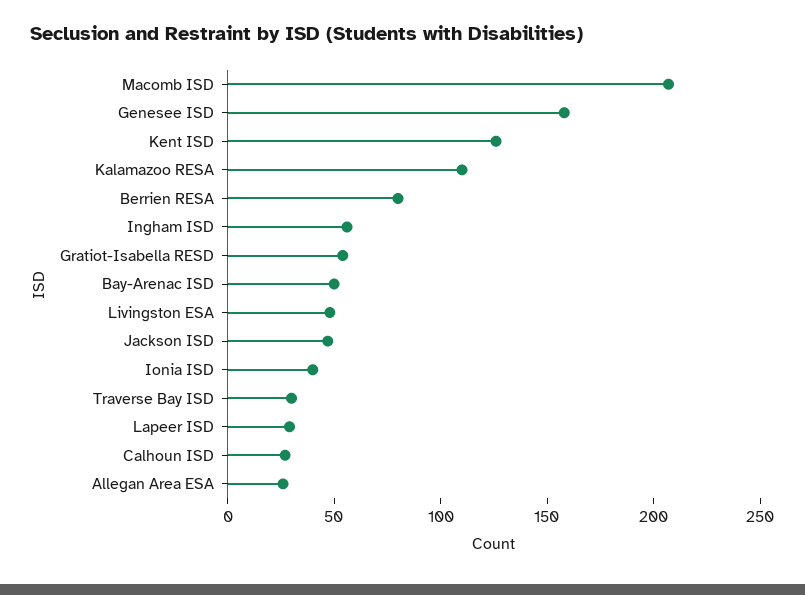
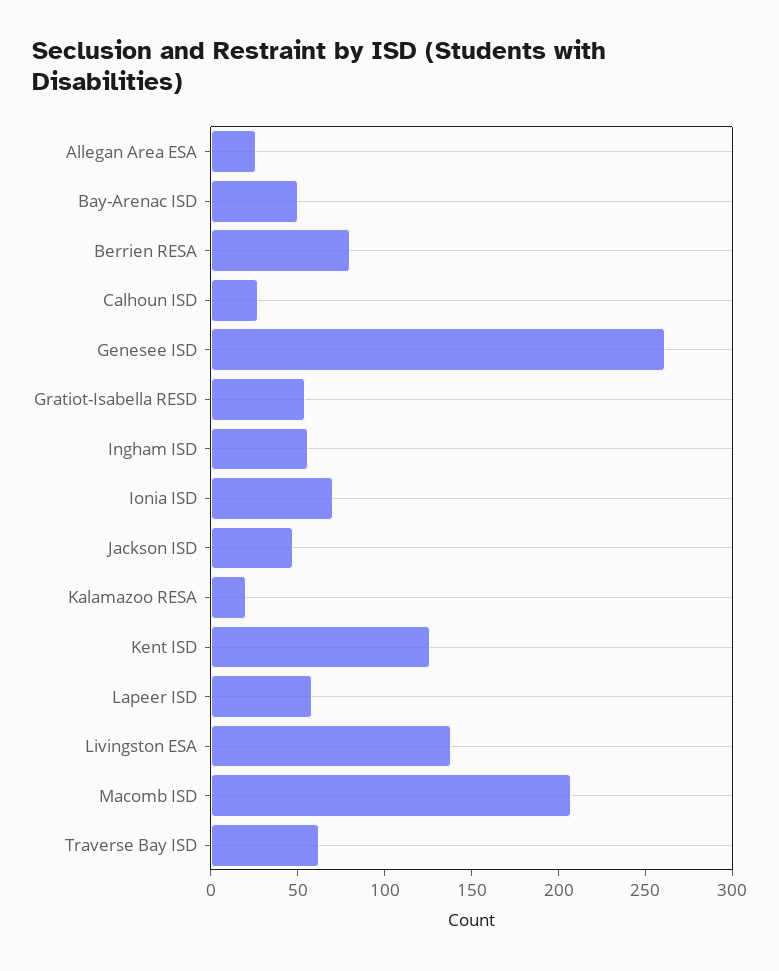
  {
    "Macomb ISD": 210,
-   "Genesee ISD": 160,
+   "Genesee ISD": 260,
    "Kent ISD": 130,
-   "Kalamazoo RESA": 110,
+   "Kalamazoo RESA": 20,
    "Berrien RESA": 80,
    "Ingham ISD": 60,
    "Gratiot-Isabella RESD": 50,
    "Bay-Arenac ISD": 50,
-   "Livingston ESA": 50,
+   "Livingston ESA": 140,
    "Jackson ISD": 50,
-   "Ionia ISD": 40,
+   "Ionia ISD": 70,
-   "Traverse Bay ISD": 30,
+   "Traverse Bay ISD": 60,
-   "Lapeer ISD": 30,
+   "Lapeer ISD": 60,
    "Calhoun ISD": 30,
    "Allegan Area ESA": 30
  }

